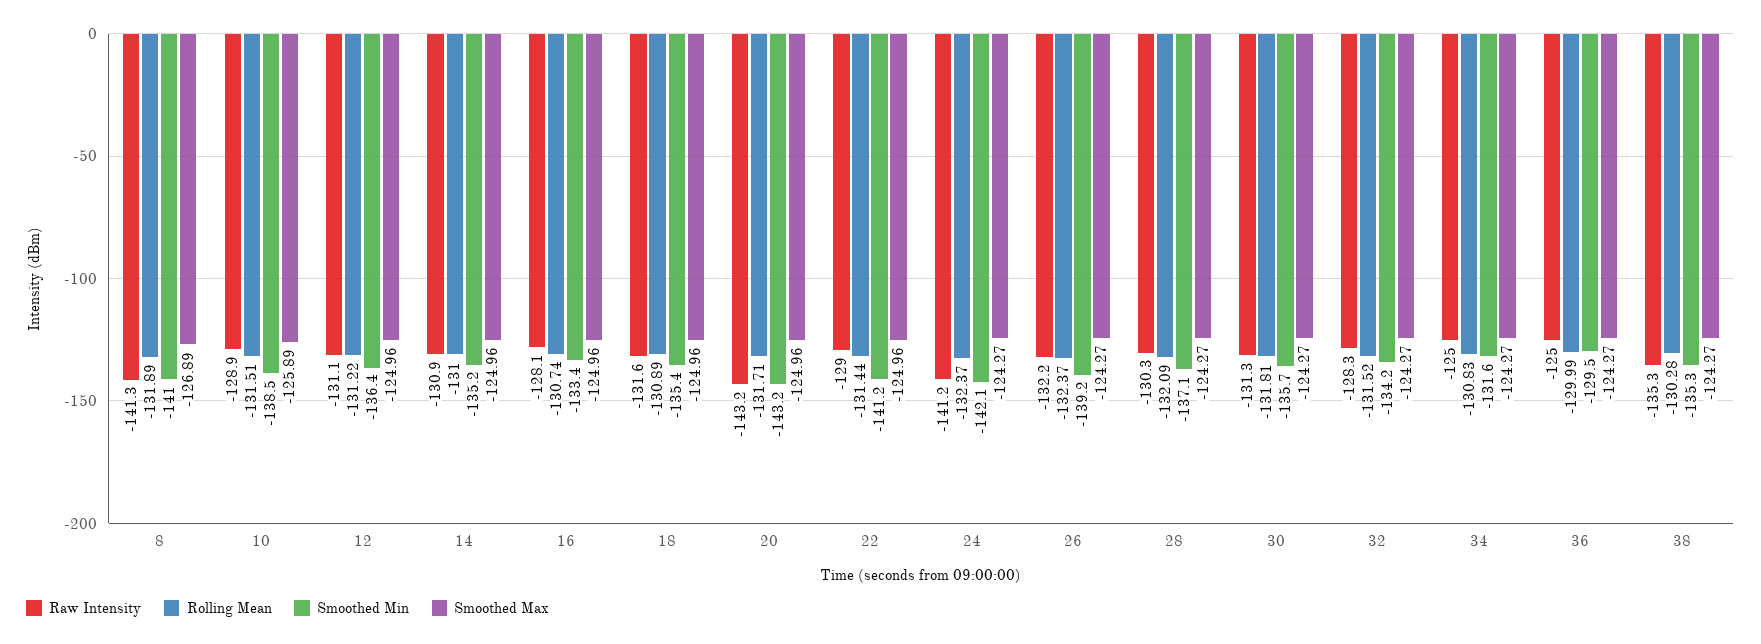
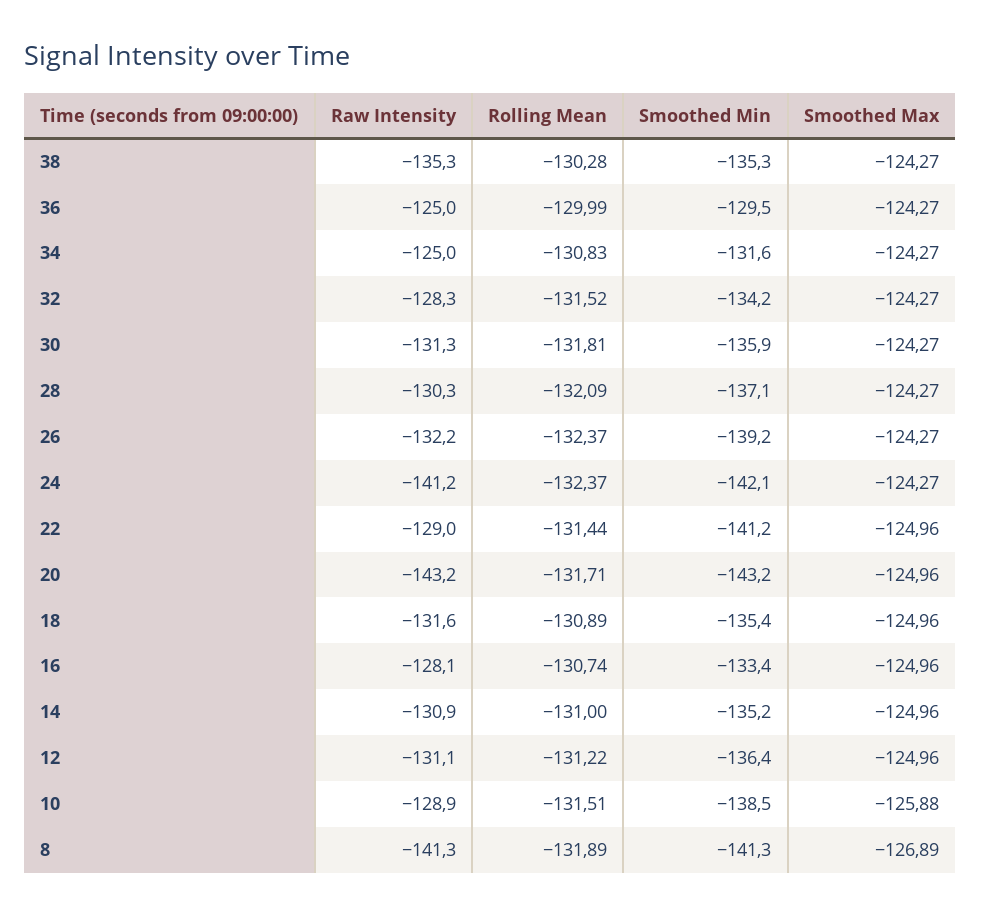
  {
    "Raw Intensity": {
      "8": -141.3,
      "10": -128.9,
      "12": -131.1,
      "14": -130.9,
      "16": -128.1,
      "18": -131.6,
      "20": -143.2,
      "22": -129,
      "24": -141.2,
      "26": -132.2,
      "28": -130.3,
      "30": -131.3,
      "32": -128.3,
      "34": -125,
      "36": -125,
      "38": -135.3
    },
    "Rolling Mean": {
      "8": -131.89,
      "10": -131.51,
      "12": -131.22,
      "14": -131,
      "16": -130.74,
      "18": -130.89,
      "20": -131.71,
      "22": -131.44,
      "24": -132.37,
      "26": -132.37,
      "28": -132.09,
      "30": -131.81,
      "32": -131.52,
      "34": -130.83,
      "36": -129.99,
      "38": -130.28
    },
    "Smoothed Min": {
-     "8": -141,
+     "8": -141.3,
      "10": -138.5,
      "12": -136.4,
      "14": -135.2,
      "16": -133.4,
      "18": -135.4,
      "20": -143.2,
      "22": -141.2,
      "24": -142.1,
      "26": -139.2,
      "28": -137.1,
-     "30": -135.7,
+     "30": -135.9,
      "32": -134.2,
      "34": -131.6,
      "36": -129.5,
      "38": -135.3
    },
    "Smoothed Max": {
      "8": -126.89,
-     "10": -125.89,
+     "10": -125.88,
      "12": -124.96,
      "14": -124.96,
      "16": -124.96,
      "18": -124.96,
      "20": -124.96,
      "22": -124.96,
      "24": -124.27,
      "26": -124.27,
      "28": -124.27,
      "30": -124.27,
      "32": -124.27,
      "34": -124.27,
      "36": -124.27,
      "38": -124.27
    }
  }

